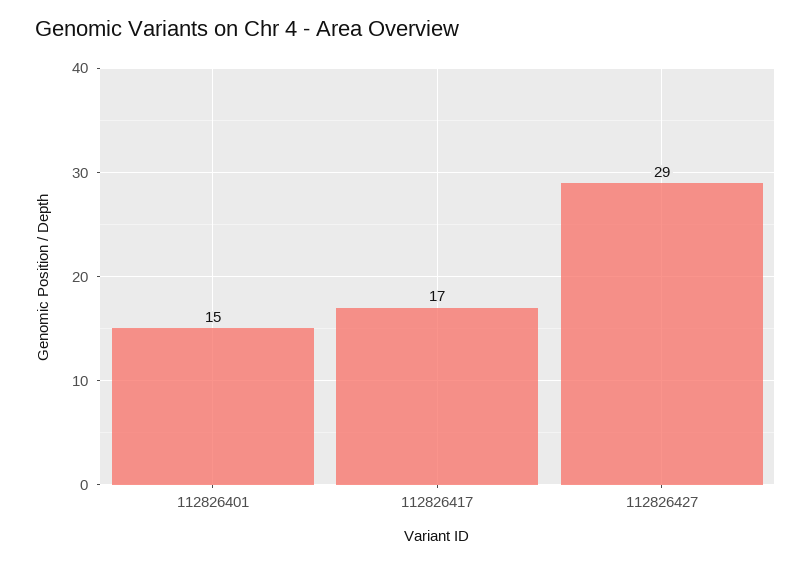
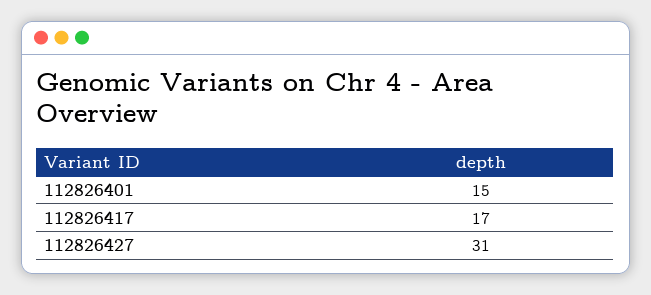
  {
    "112826401": 15,
    "112826417": 17,
-   "112826427": 29
+   "112826427": 31
  }

